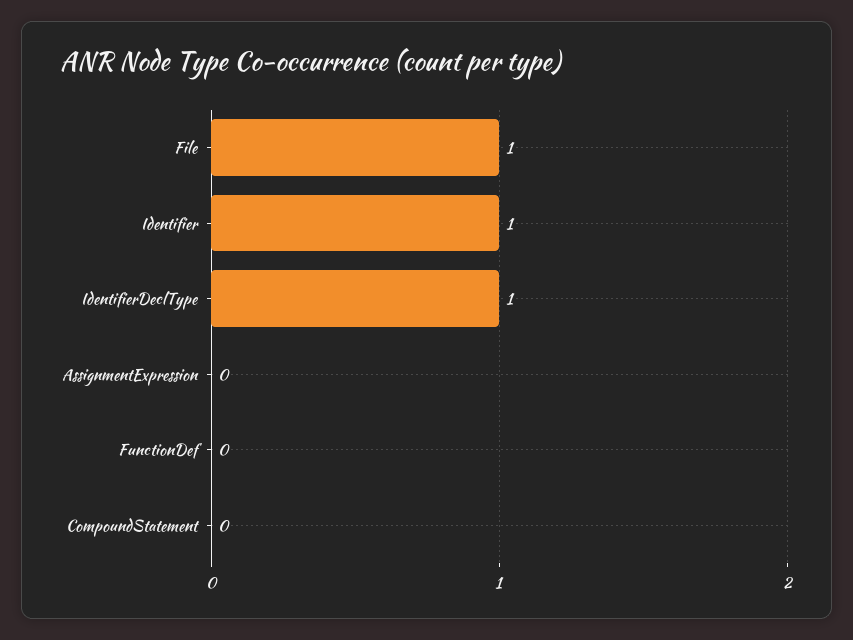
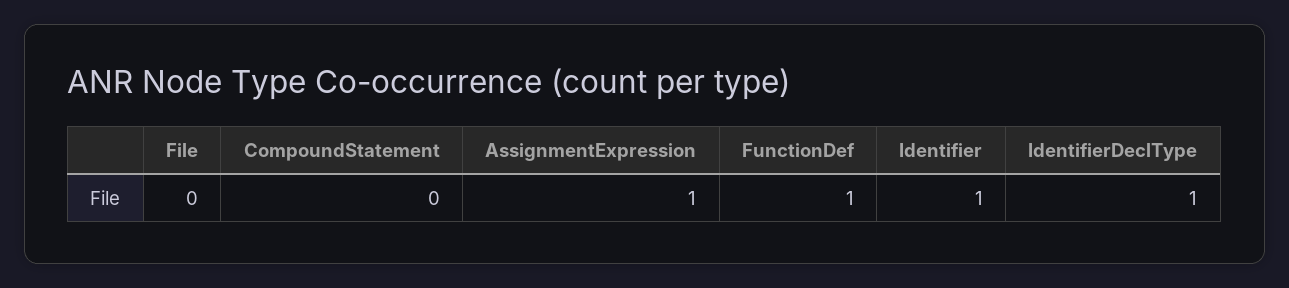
  {
-   "File": 1,
+   "File": 0,
    "Identifier": 1,
    "IdentifierDeclType": 1,
-   "AssignmentExpression": 0,
+   "AssignmentExpression": 1,
-   "FunctionDef": 0,
+   "FunctionDef": 1,
    "CompoundStatement": 0
  }

